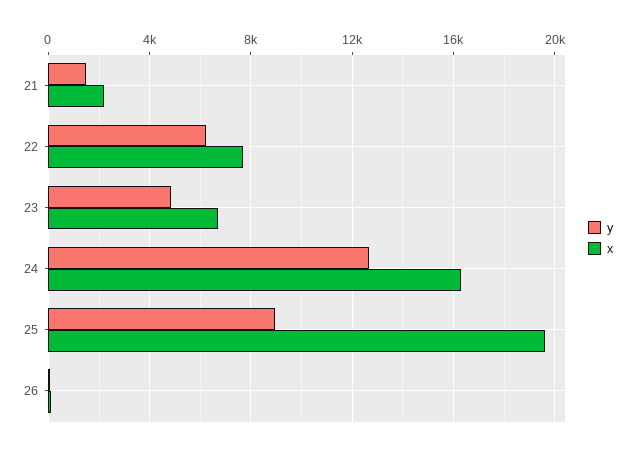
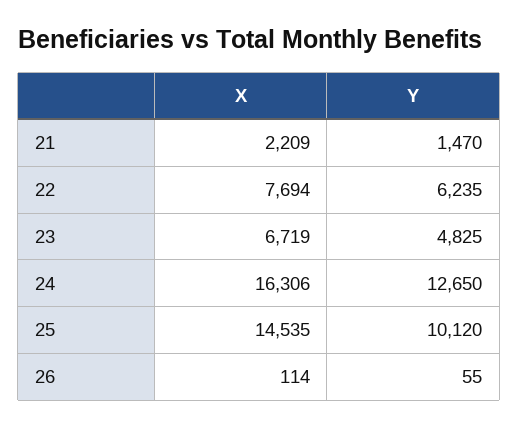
  {
    "y": {
      "21": 1470,
      "22": 6235,
      "23": 4825,
      "24": 12650,
-     "25": 9000,
+     "25": 10120,
      "26": 55
    },
    "x": {
      "21": 2209,
      "22": 7694,
      "23": 6719,
      "24": 16306,
-     "25": 19500,
+     "25": 14535,
      "26": 114
    }
  }

